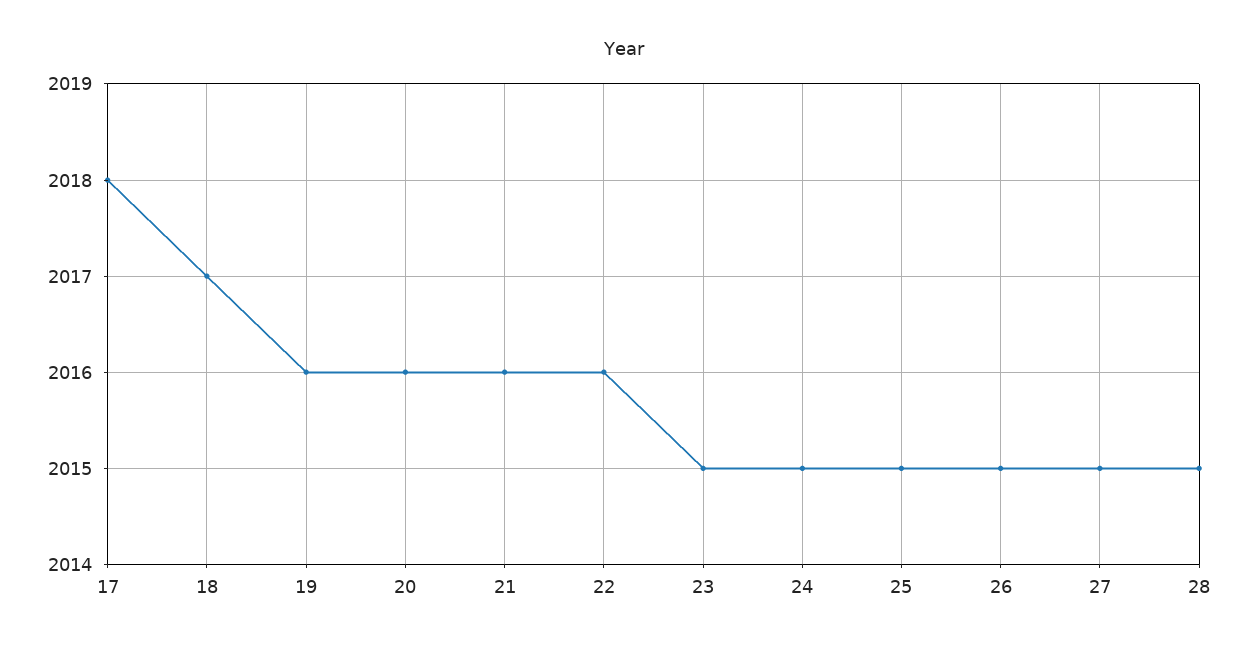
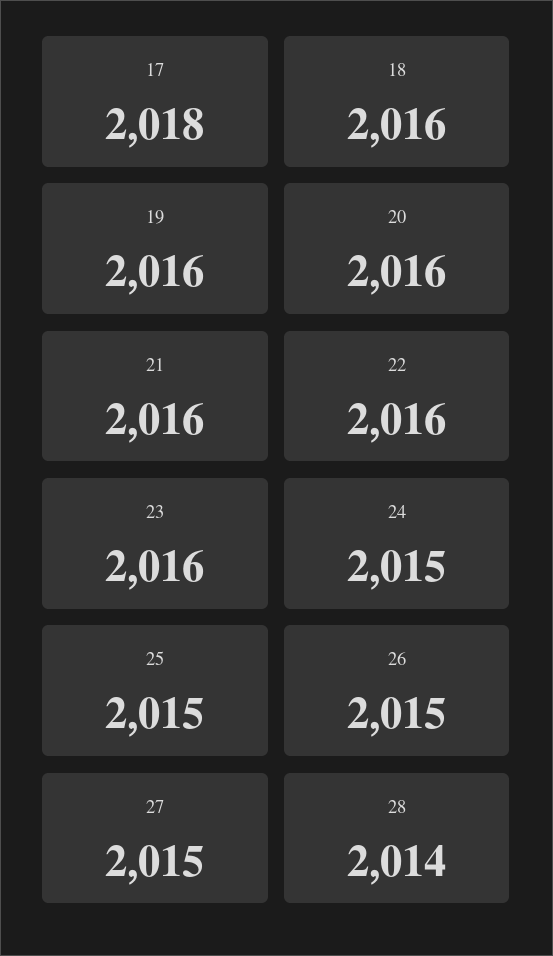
  {
    "17": 2018,
-   "18": 2017,
+   "18": 2016,
    "19": 2016,
    "20": 2016,
    "21": 2016,
    "22": 2016,
-   "23": 2015,
+   "23": 2016,
    "24": 2015,
    "25": 2015,
    "26": 2015,
    "27": 2015,
-   "28": 2015
+   "28": 2014
  }

